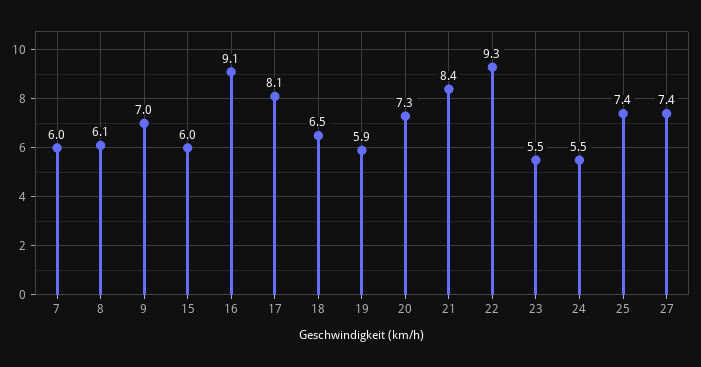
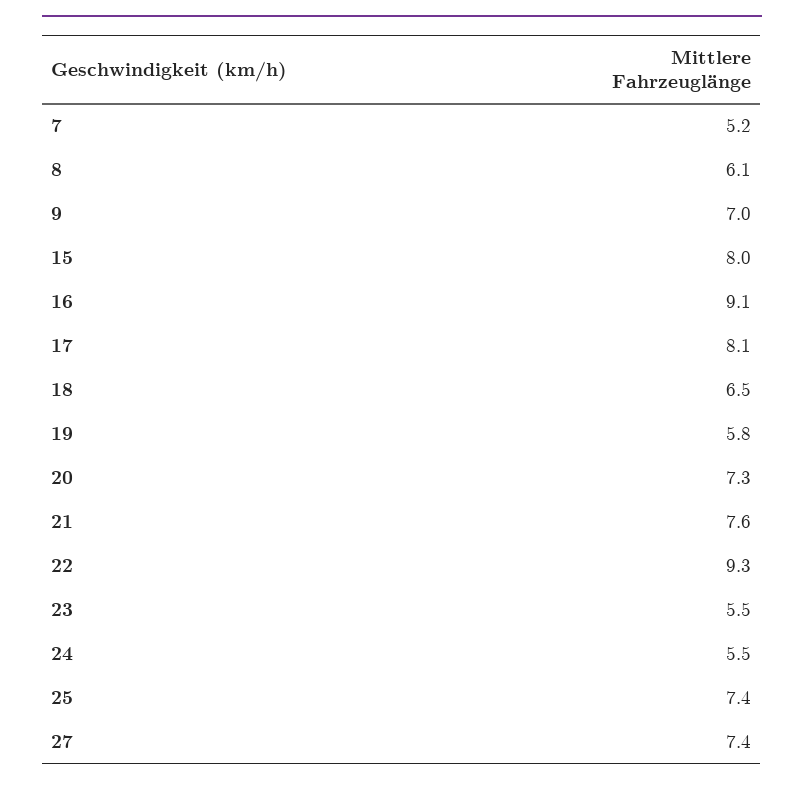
  {
-   "7": 6,
+   "7": 5.2,
    "8": 6.1,
    "9": 7,
-   "15": 6,
+   "15": 8,
    "16": 9.1,
    "17": 8.1,
    "18": 6.5,
-   "19": 5.9,
+   "19": 5.8,
    "20": 7.3,
-   "21": 8.4,
+   "21": 7.6,
    "22": 9.3,
    "23": 5.5,
    "24": 5.5,
    "25": 7.4,
    "27": 7.4
  }

